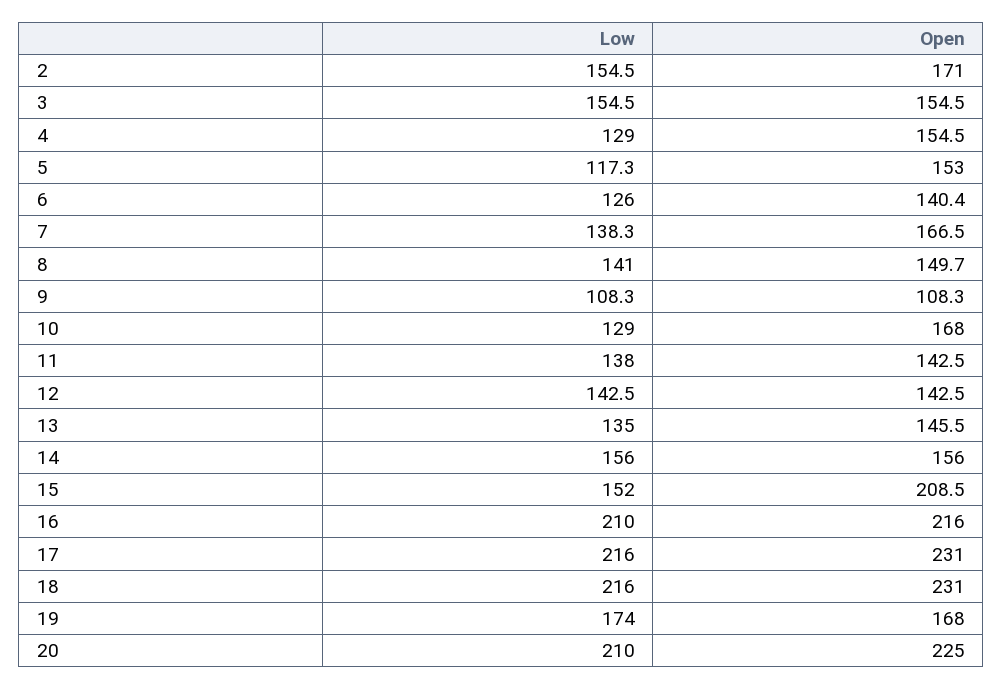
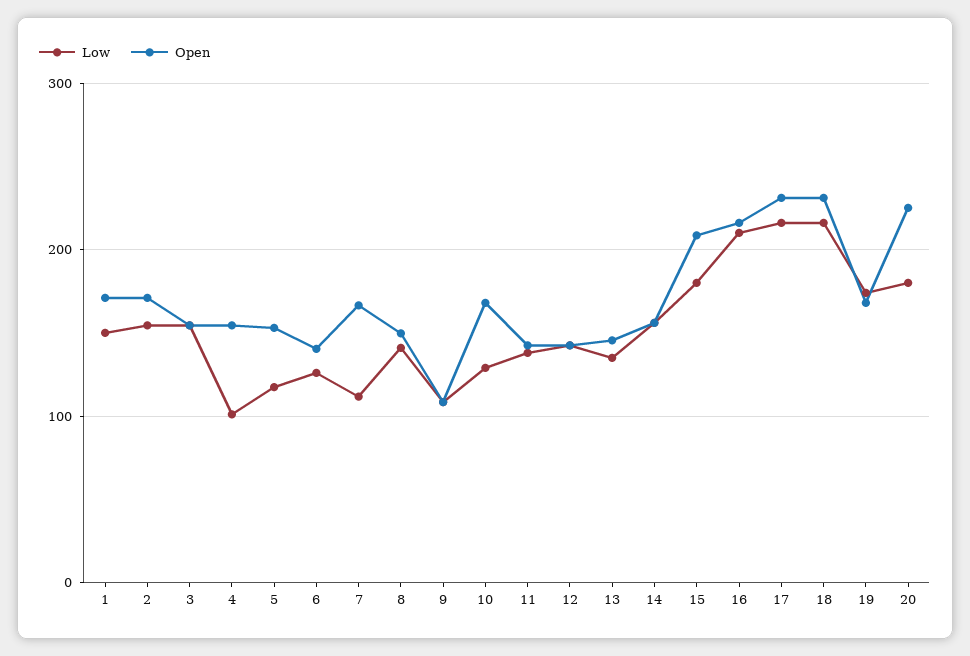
  {
    "Low": {
      "2": 154.5,
      "3": 154.5,
-     "4": 129,
+     "4": 100,
      "5": 117.3,
      "6": 126,
-     "7": 138.3,
+     "7": 110,
      "8": 141,
      "9": 108.3,
      "10": 129,
      "11": 138,
      "12": 142.5,
      "13": 135,
      "14": 156,
-     "15": 152,
+     "15": 180,
      "16": 210,
      "17": 216,
      "18": 216,
      "19": 174,
-     "20": 210
+     "20": 180,
+     "1": 150
    },
    "Open": {
      "2": 171,
      "3": 154.5,
      "4": 154.5,
      "5": 153,
      "6": 140.4,
      "7": 166.5,
      "8": 149.7,
      "9": 108.3,
      "10": 168,
      "11": 142.5,
      "12": 142.5,
      "13": 145.5,
      "14": 156,
      "15": 208.5,
      "16": 216,
      "17": 231,
      "18": 231,
      "19": 168,
-     "20": 225
+     "20": 225,
+     "1": 170
    }
  }

